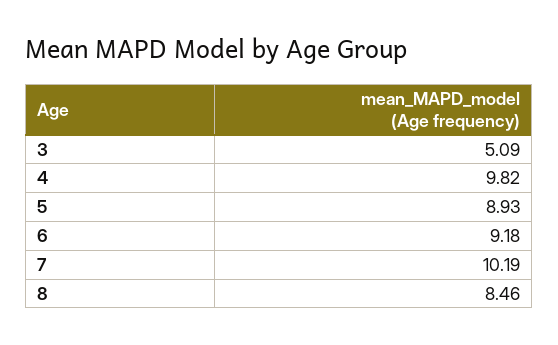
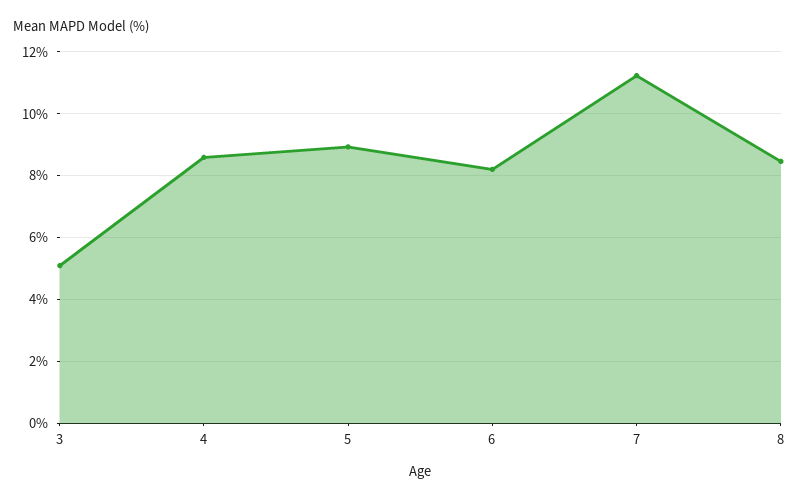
  {
    "3": 5.09,
-   "4": 9.82,
+   "4": 8.6,
    "5": 8.93,
-   "6": 9.18,
+   "6": 8.2,
-   "7": 10.19,
+   "7": 11.2,
    "8": 8.46
  }

